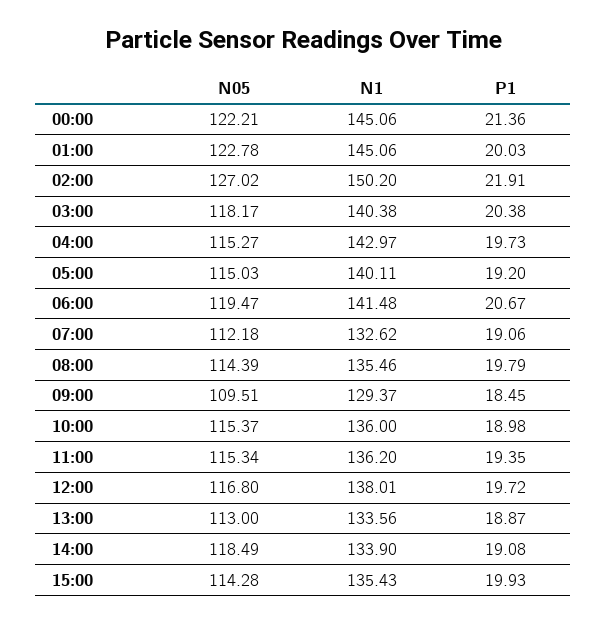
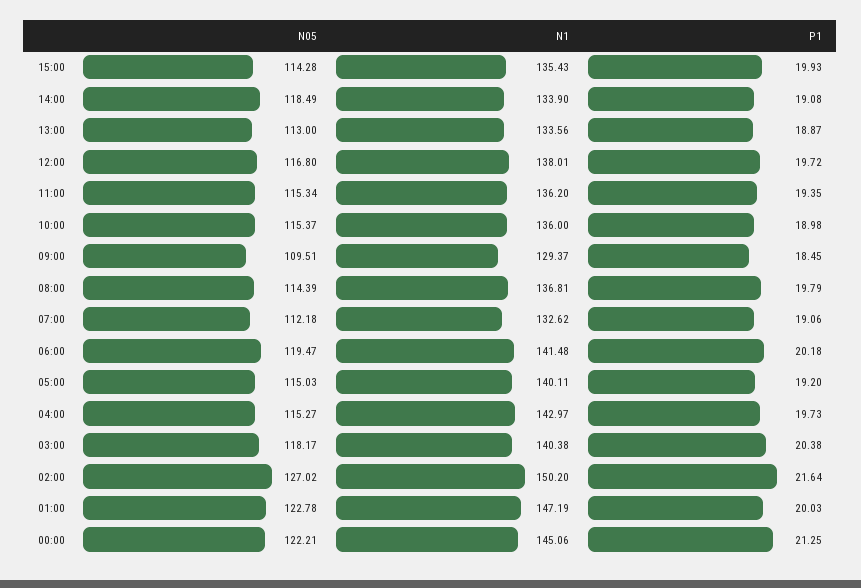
  {
    "N05": {
      "00:00": 122.21,
      "01:00": 122.78,
      "02:00": 127.02,
      "03:00": 118.17,
      "04:00": 115.27,
      "05:00": 115.03,
      "06:00": 119.47,
      "07:00": 112.18,
      "08:00": 114.39,
      "09:00": 109.51,
      "10:00": 115.37,
      "11:00": 115.34,
      "12:00": 116.8,
      "13:00": 113,
      "14:00": 118.49,
      "15:00": 114.28
    },
    "N1": {
      "00:00": 145.06,
-     "01:00": 145.06,
+     "01:00": 147.19,
      "02:00": 150.2,
      "03:00": 140.38,
      "04:00": 142.97,
      "05:00": 140.11,
      "06:00": 141.48,
      "07:00": 132.62,
-     "08:00": 135.46,
+     "08:00": 136.81,
      "09:00": 129.37,
      "10:00": 136,
      "11:00": 136.2,
      "12:00": 138.01,
      "13:00": 133.56,
      "14:00": 133.9,
      "15:00": 135.43
    },
    "P1": {
-     "00:00": 21.36,
+     "00:00": 21.25,
      "01:00": 20.03,
-     "02:00": 21.91,
+     "02:00": 21.64,
      "03:00": 20.38,
      "04:00": 19.73,
      "05:00": 19.2,
-     "06:00": 20.67,
+     "06:00": 20.18,
      "07:00": 19.06,
      "08:00": 19.79,
      "09:00": 18.45,
      "10:00": 18.98,
      "11:00": 19.35,
      "12:00": 19.72,
      "13:00": 18.87,
      "14:00": 19.08,
      "15:00": 19.93
    }
  }

